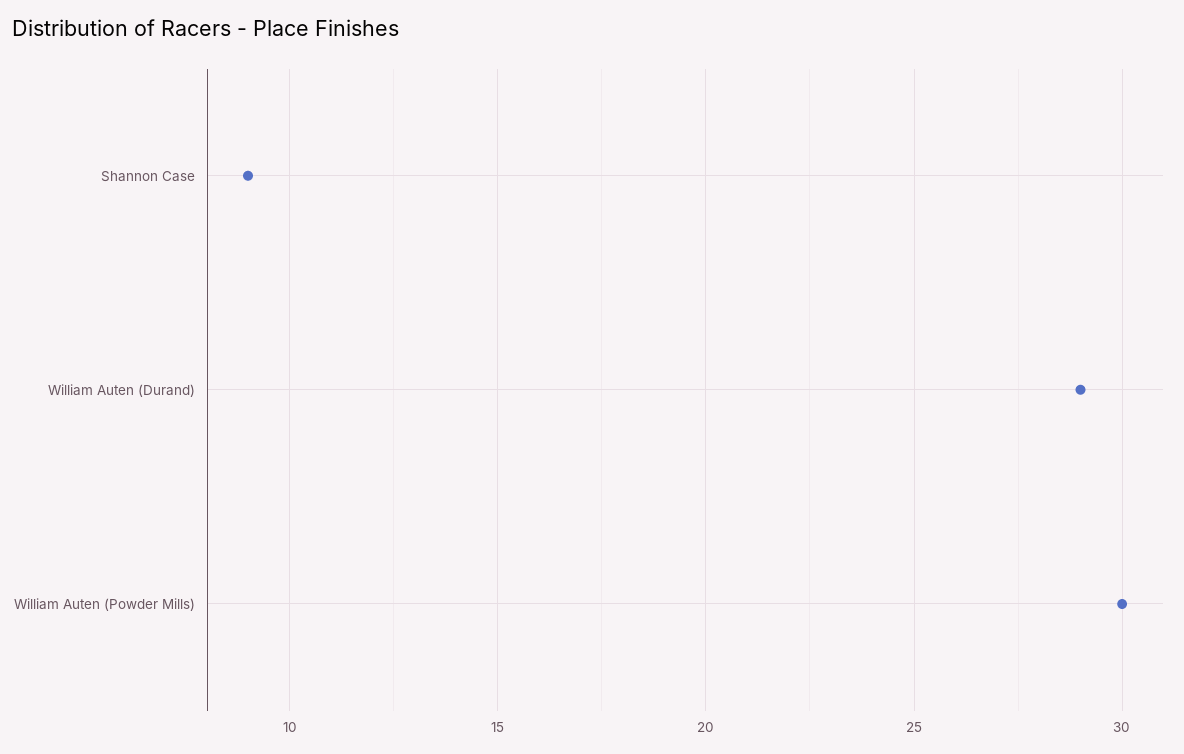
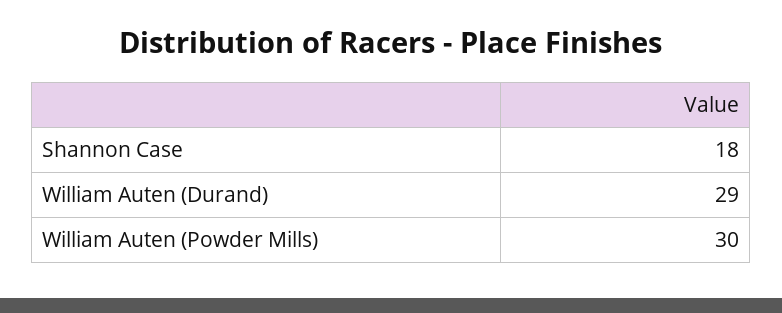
  {
-   "Shannon Case": 9,
+   "Shannon Case": 18,
    "William Auten (Durand)": 29,
    "William Auten (Powder Mills)": 30
  }

